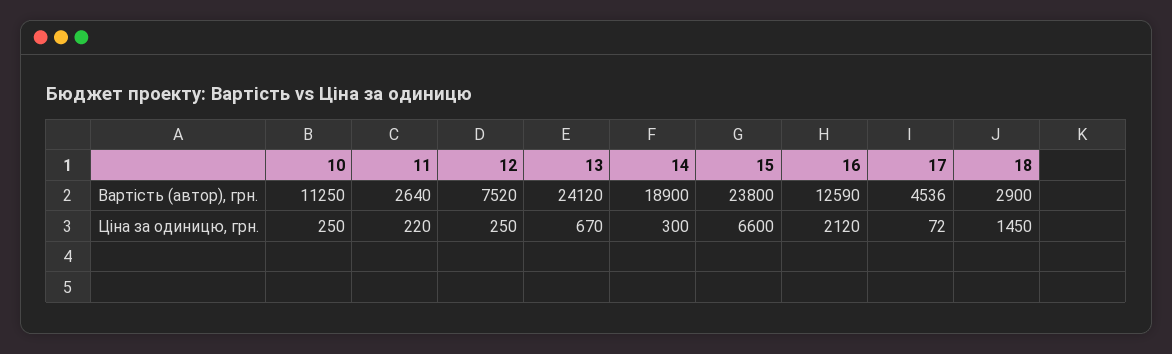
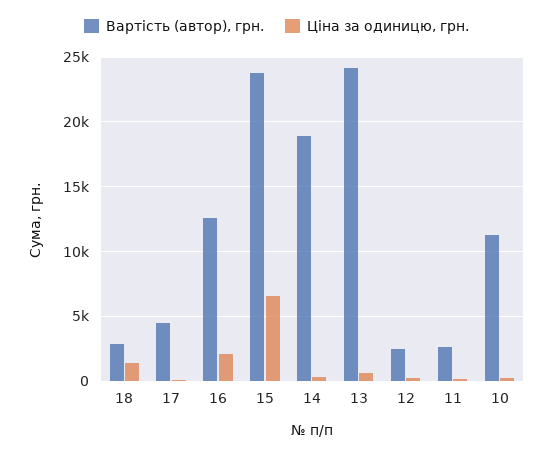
  {
    "Вартість (автор), грн.": {
      "10": 11250,
      "11": 2640,
-     "12": 7520,
+     "12": 2500,
      "13": 24120,
      "14": 18900,
      "15": 23800,
      "16": 12590,
      "17": 4536,
      "18": 2900
    },
    "Ціна за одиницю, грн.": {
      "10": 250,
      "11": 220,
      "12": 250,
      "13": 670,
      "14": 300,
      "15": 6600,
      "16": 2120,
      "17": 72,
      "18": 1450
    }
  }

